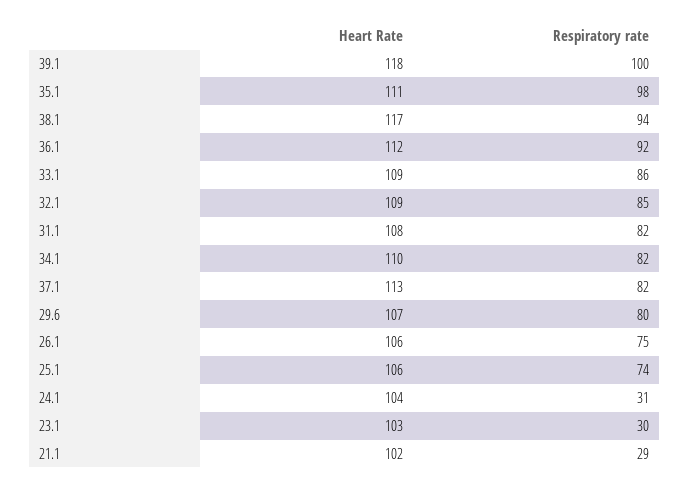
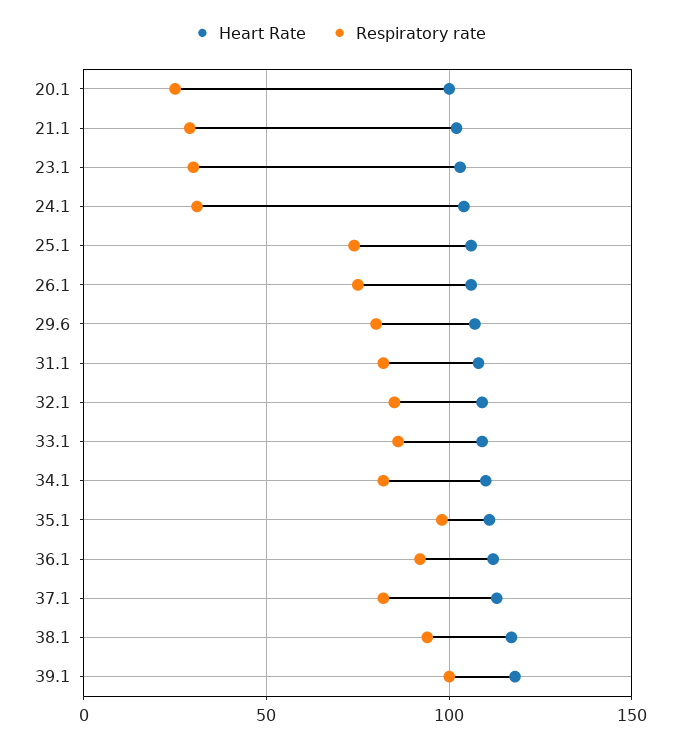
  {
    "Heart Rate": {
      "39.1": 118,
      "35.1": 111,
      "38.1": 117,
      "36.1": 112,
      "33.1": 109,
      "32.1": 109,
      "31.1": 108,
      "34.1": 110,
      "37.1": 113,
      "29.6": 107,
      "26.1": 106,
      "25.1": 106,
      "24.1": 104,
      "23.1": 103,
-     "21.1": 102
+     "21.1": 102,
+     "20.1": 100
    },
    "Respiratory rate": {
      "39.1": 100,
      "35.1": 98,
      "38.1": 94,
      "36.1": 92,
      "33.1": 86,
      "32.1": 85,
      "31.1": 82,
      "34.1": 82,
      "37.1": 82,
      "29.6": 80,
      "26.1": 75,
      "25.1": 74,
      "24.1": 31,
      "23.1": 30,
-     "21.1": 29
+     "21.1": 29,
+     "20.1": 25
    }
  }

